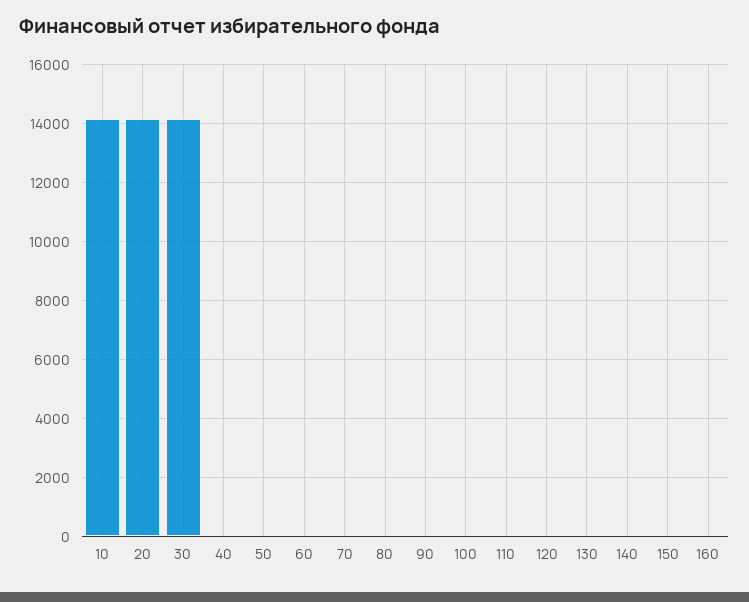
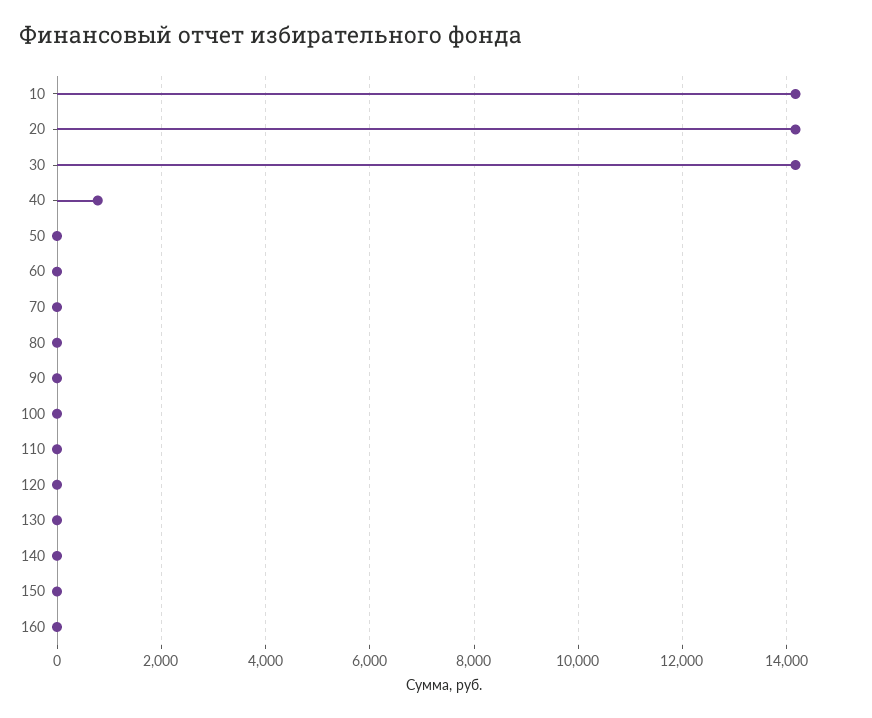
  {
    "10": 14200,
    "20": 14200,
    "30": 14200,
-   "40": 0,
+   "40": 800,
    "50": 0,
    "60": 0,
    "70": 0,
    "80": 0,
    "90": 0,
    "100": 0,
    "110": 0,
    "120": 0,
    "130": 0,
    "140": 0,
    "150": 0,
    "160": 0
  }

